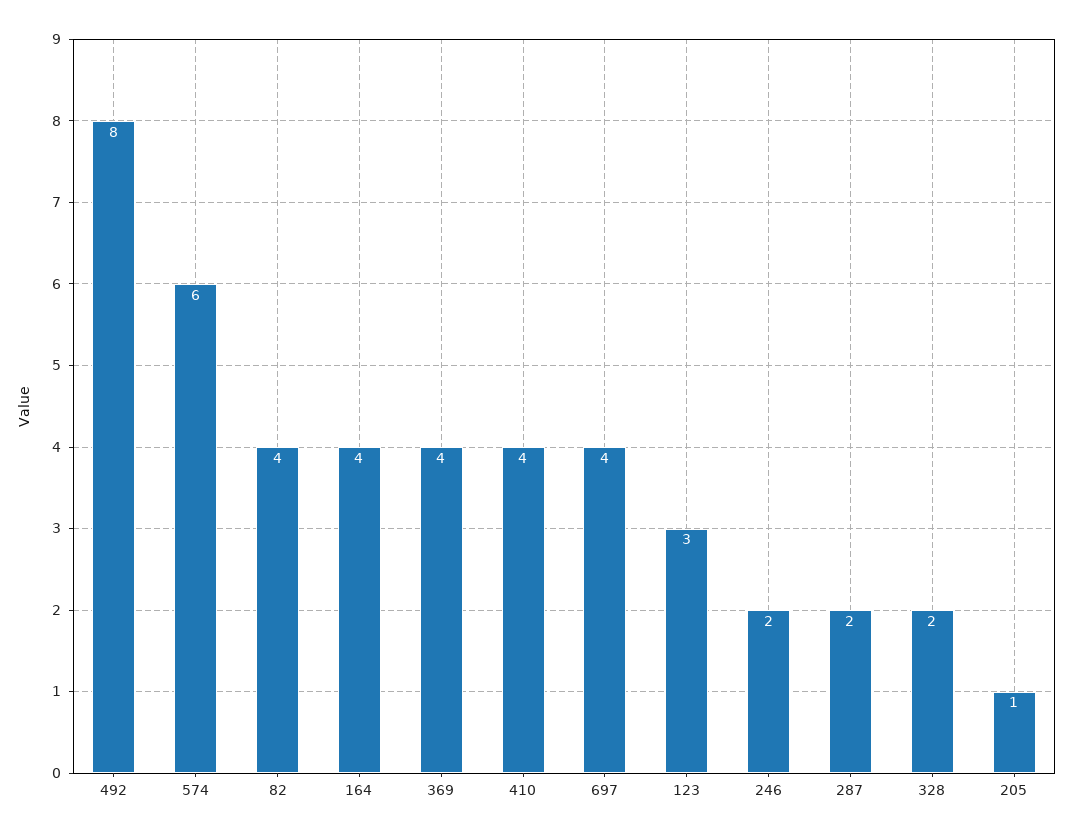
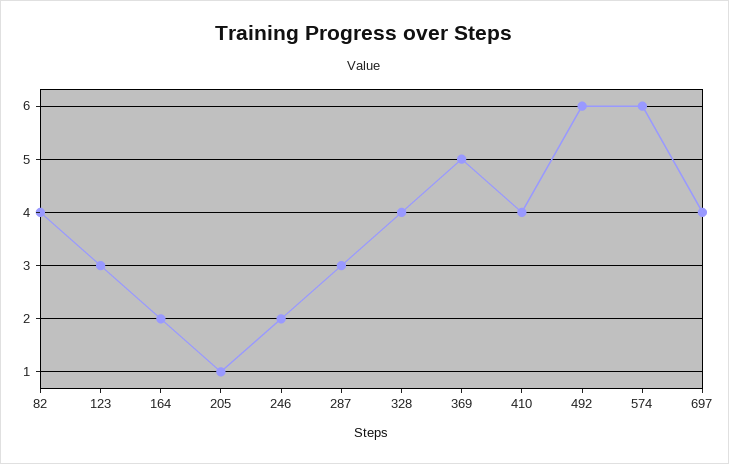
  {
-   "492": 8,
+   "492": 6,
    "574": 6,
    "82": 4,
-   "164": 4,
+   "164": 2,
-   "369": 4,
+   "369": 5,
    "410": 4,
    "697": 4,
    "123": 3,
    "246": 2,
-   "287": 2,
+   "287": 3,
-   "328": 2,
+   "328": 4,
    "205": 1
  }

